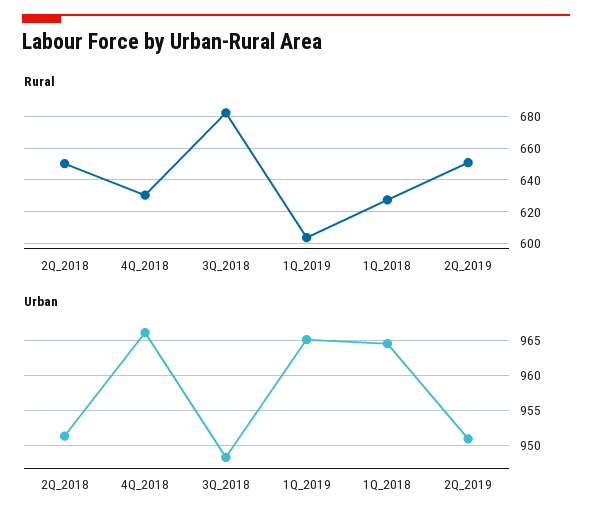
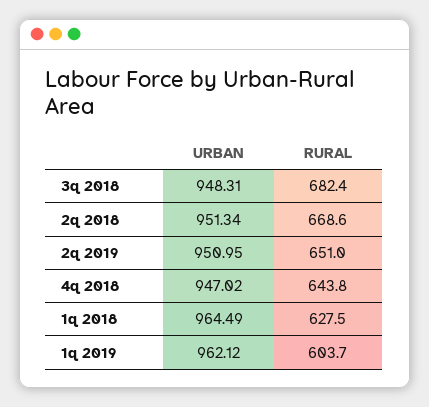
  {
    "Rural": {
-     "2Q_2018": 650,
+     "2Q_2018": 668.6,
-     "4Q_2018": 630,
+     "4Q_2018": 643.8,
      "3Q_2018": 682.4,
      "1Q_2019": 603.7,
      "1Q_2018": 627.5,
      "2Q_2019": 651
    },
    "Urban": {
      "2Q_2018": 951.34,
-     "4Q_2018": 966,
+     "4Q_2018": 947.02,
      "3Q_2018": 948.31,
-     "1Q_2019": 965,
+     "1Q_2019": 962.12,
      "1Q_2018": 964.49,
      "2Q_2019": 950.95
    }
  }

